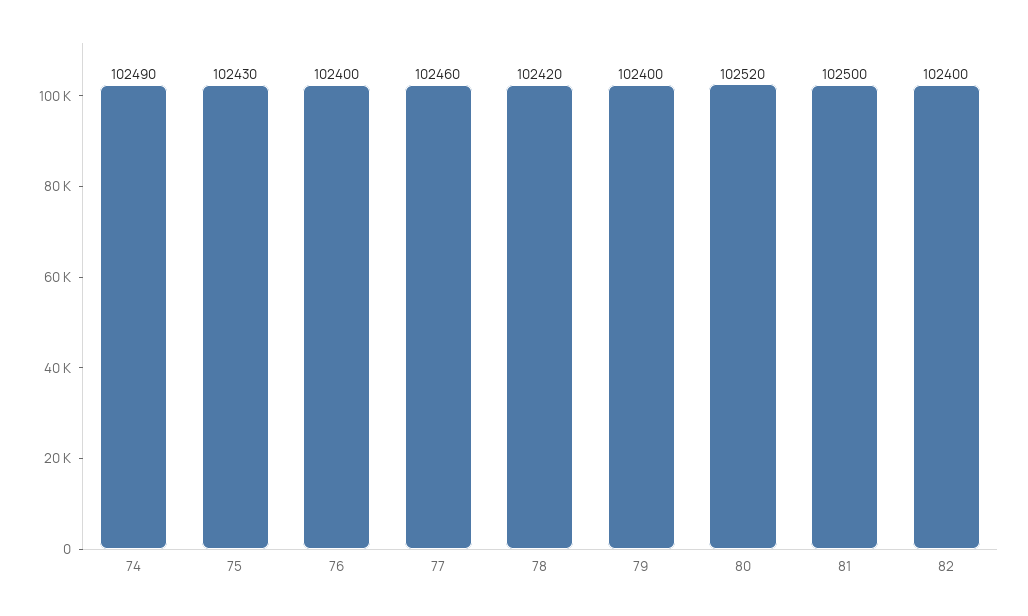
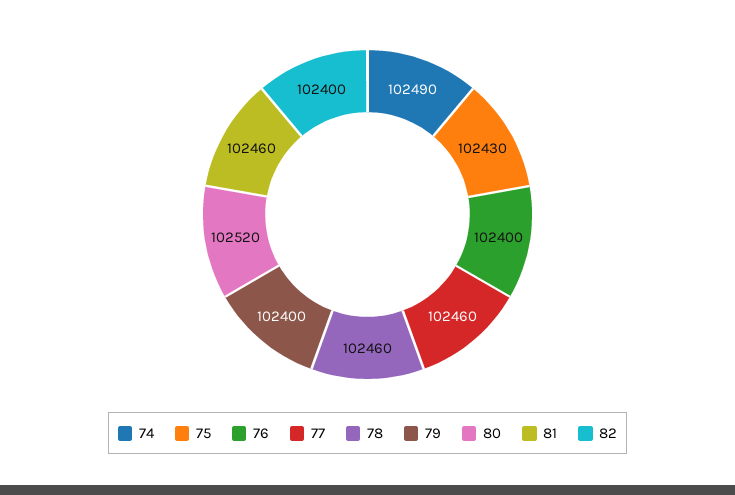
  {
    "74": 102490,
    "75": 102430,
    "76": 102400,
    "77": 102460,
-   "78": 102420,
+   "78": 102460,
    "79": 102400,
    "80": 102520,
-   "81": 102500,
+   "81": 102460,
    "82": 102400
  }

